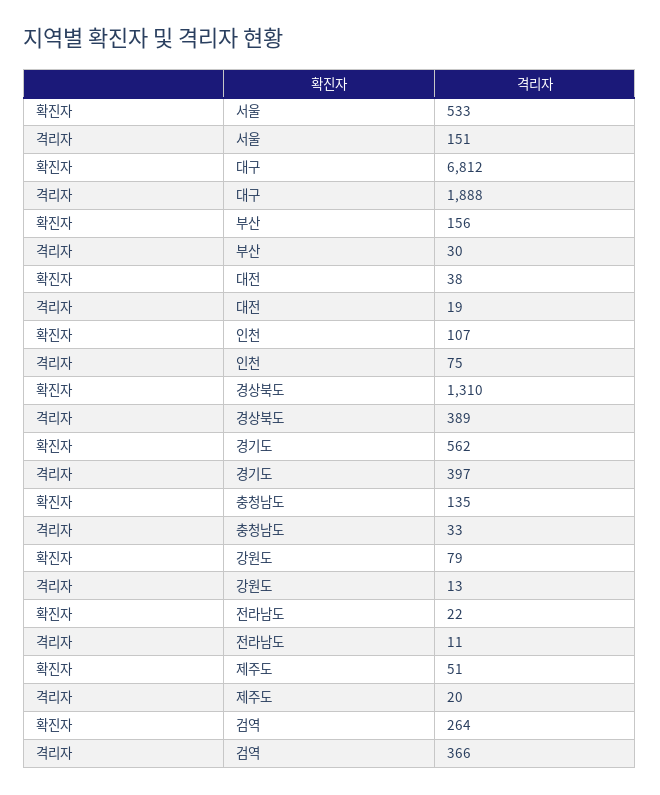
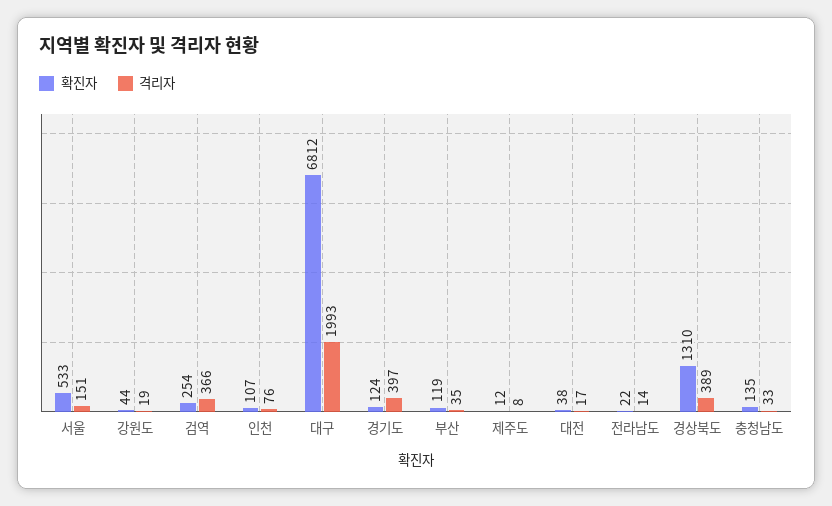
  {
    "확진자": {
      "서울": 533,
      "대구": 6812,
-     "부산": 156,
+     "부산": 119,
      "대전": 38,
      "인천": 107,
      "경상북도": 1310,
-     "경기도": 562,
+     "경기도": 124,
      "충청남도": 135,
-     "강원도": 79,
+     "강원도": 44,
      "전라남도": 22,
-     "제주도": 51,
+     "제주도": 12,
-     "검역": 264
+     "검역": 254
    },
    "격리자": {
      "서울": 151,
-     "대구": 1888,
+     "대구": 1993,
-     "부산": 30,
+     "부산": 35,
-     "대전": 19,
+     "대전": 17,
-     "인천": 75,
+     "인천": 76,
      "경상북도": 389,
      "경기도": 397,
      "충청남도": 33,
-     "강원도": 13,
+     "강원도": 19,
-     "전라남도": 11,
+     "전라남도": 14,
-     "제주도": 20,
+     "제주도": 8,
      "검역": 366
    }
  }

